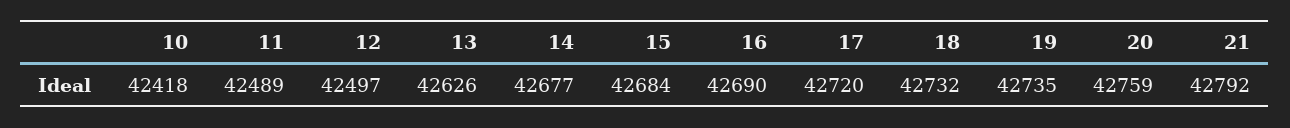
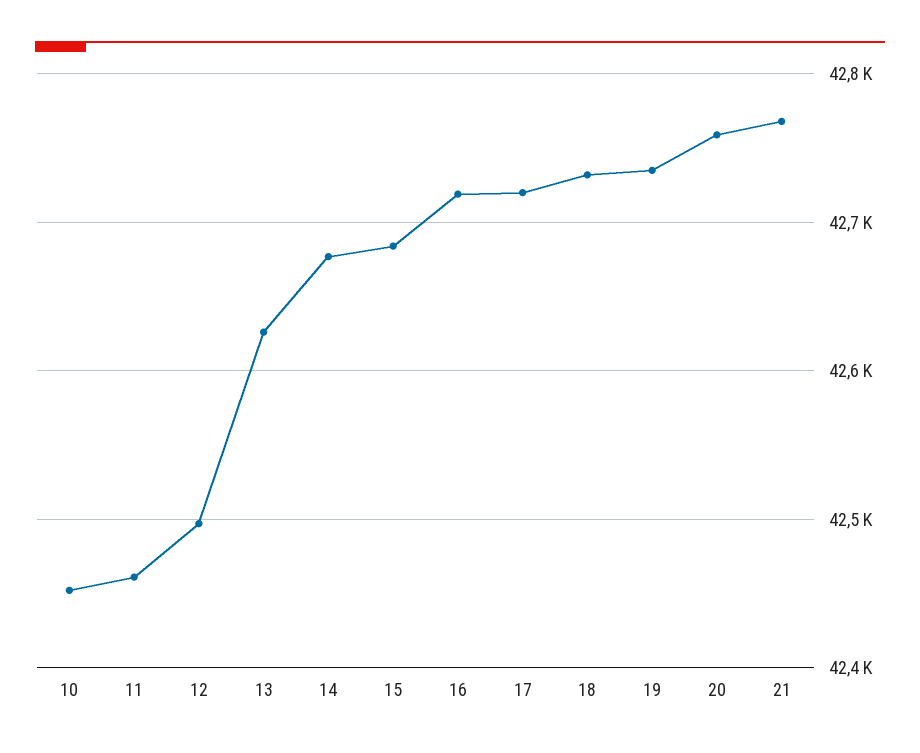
  {
-   "10": 42418,
+   "10": 42450,
-   "11": 42489,
+   "11": 42460,
    "12": 42497,
    "13": 42626,
    "14": 42677,
    "15": 42684,
-   "16": 42690,
+   "16": 42720,
    "17": 42720,
    "18": 42732,
    "19": 42735,
    "20": 42759,
-   "21": 42792
+   "21": 42770
  }

